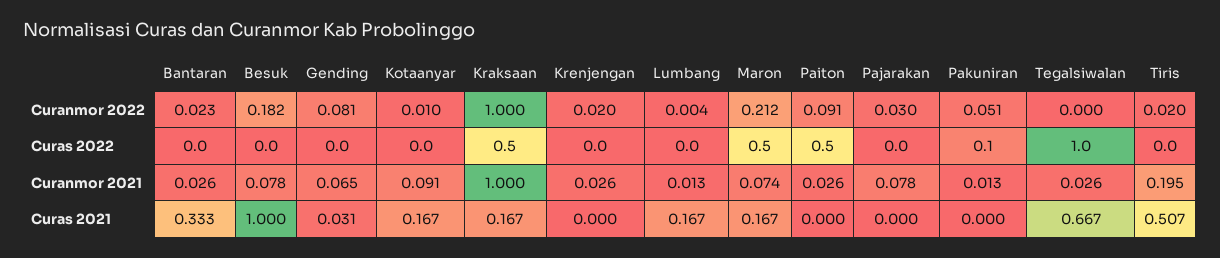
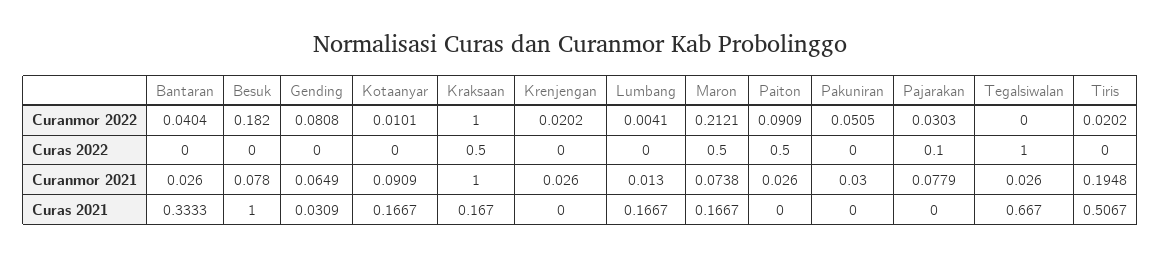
  {
    "Bantaran": {
-     "Curanmor 2022": 0.023,
+     "Curanmor 2022": 0.0404,
      "Curas 2022": 0,
      "Curanmor 2021": 0.026,
      "Curas 2021": 0.3333
    },
    "Besuk": {
      "Curanmor 2022": 0.182,
      "Curas 2022": 0,
      "Curanmor 2021": 0.078,
      "Curas 2021": 1
    },
    "Gending": {
      "Curanmor 2022": 0.0808,
      "Curas 2022": 0,
      "Curanmor 2021": 0.0649,
      "Curas 2021": 0.0309
    },
    "Kotaanyar": {
      "Curanmor 2022": 0.0101,
      "Curas 2022": 0,
      "Curanmor 2021": 0.0909,
      "Curas 2021": 0.1667
    },
    "Kraksaan": {
      "Curanmor 2022": 1,
      "Curas 2022": 0.5,
      "Curanmor 2021": 1,
      "Curas 2021": 0.167
    },
    "Krenjengan": {
      "Curanmor 2022": 0.0202,
      "Curas 2022": 0,
      "Curanmor 2021": 0.026,
      "Curas 2021": 0
    },
    "Lumbang": {
      "Curanmor 2022": 0.0041,
      "Curas 2022": 0,
      "Curanmor 2021": 0.013,
      "Curas 2021": 0.1667
    },
    "Maron": {
      "Curanmor 2022": 0.2121,
      "Curas 2022": 0.5,
      "Curanmor 2021": 0.0738,
      "Curas 2021": 0.1667
    },
    "Paiton": {
      "Curanmor 2022": 0.0909,
      "Curas 2022": 0.5,
      "Curanmor 2021": 0.026,
      "Curas 2021": 0
    },
    "Pajarakan": {
      "Curanmor 2022": 0.0303,
-     "Curas 2022": 0,
+     "Curas 2022": 0.1,
      "Curanmor 2021": 0.0779,
      "Curas 2021": 0
    },
    "Pakuniran": {
      "Curanmor 2022": 0.0505,
-     "Curas 2022": 0.1,
+     "Curas 2022": 0,
-     "Curanmor 2021": 0.013,
+     "Curanmor 2021": 0.03,
      "Curas 2021": 0
    },
    "Tegalsiwalan": {
      "Curanmor 2022": 0,
      "Curas 2022": 1,
      "Curanmor 2021": 0.026,
      "Curas 2021": 0.667
    },
    "Tiris": {
      "Curanmor 2022": 0.0202,
      "Curas 2022": 0,
      "Curanmor 2021": 0.1948,
      "Curas 2021": 0.5067
    }
  }

